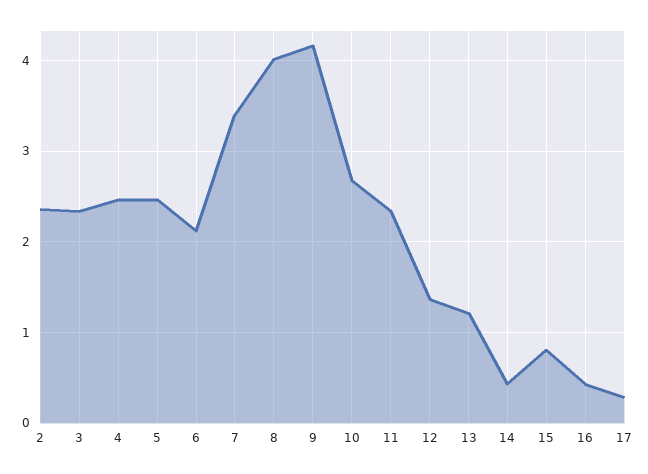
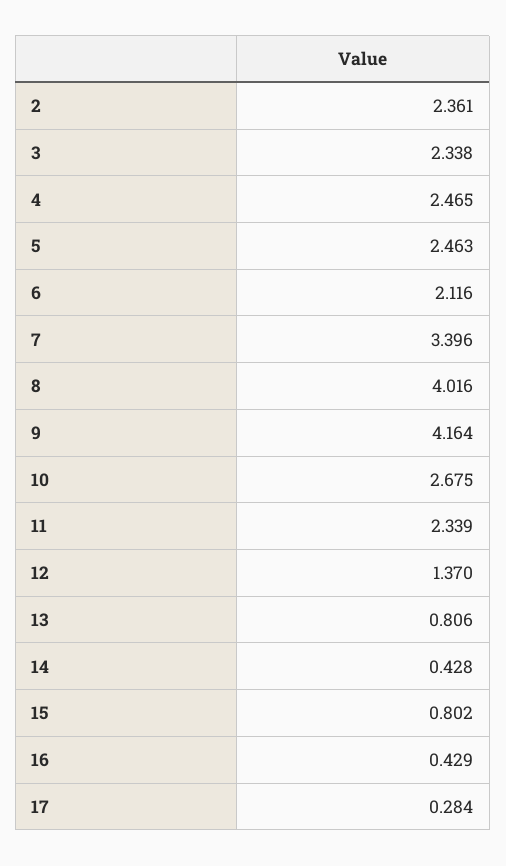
  {
    "2": 2.361,
    "3": 2.338,
    "4": 2.465,
    "5": 2.463,
    "6": 2.116,
    "7": 3.396,
    "8": 4.016,
    "9": 4.164,
    "10": 2.675,
    "11": 2.339,
    "12": 1.37,
-   "13": 1.2,
+   "13": 0.806,
    "14": 0.428,
    "15": 0.802,
    "16": 0.429,
    "17": 0.284
  }

